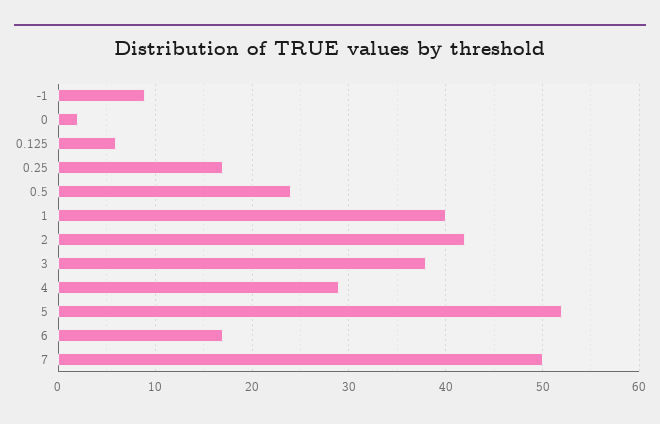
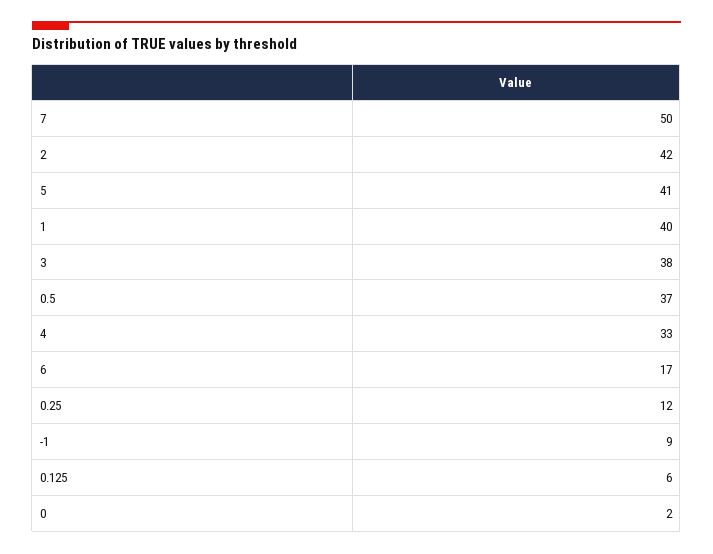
  {
    "-1": 9,
    "0": 2,
    "0.125": 6,
-   "0.25": 17,
+   "0.25": 12,
-   "0.5": 24,
+   "0.5": 37,
    "1": 40,
    "2": 42,
    "3": 38,
-   "4": 29,
+   "4": 33,
-   "5": 52,
+   "5": 41,
    "6": 17,
    "7": 50
  }

